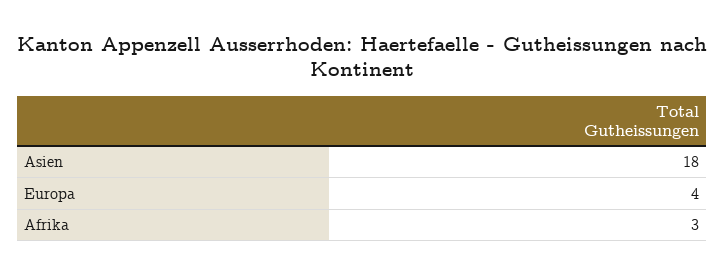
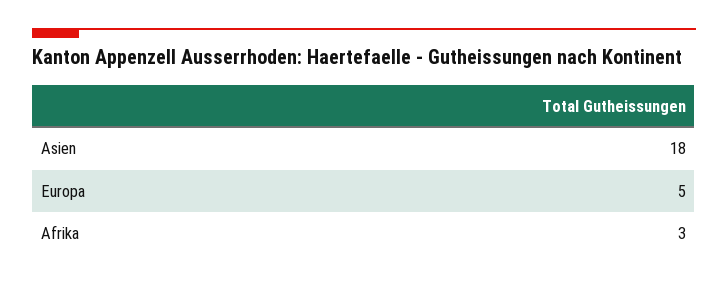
  {
    "Asien": 18,
-   "Europa": 4,
+   "Europa": 5,
    "Afrika": 3
  }

